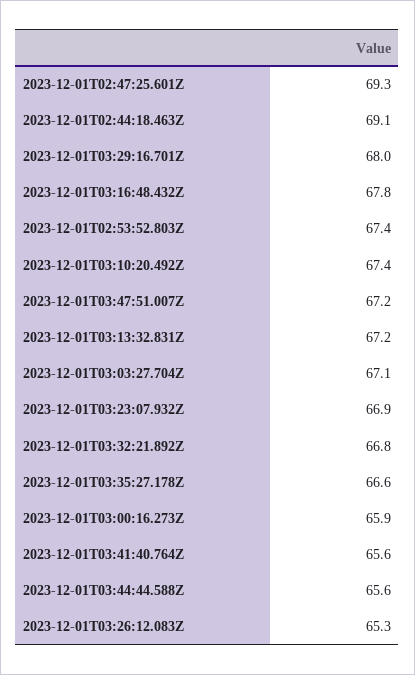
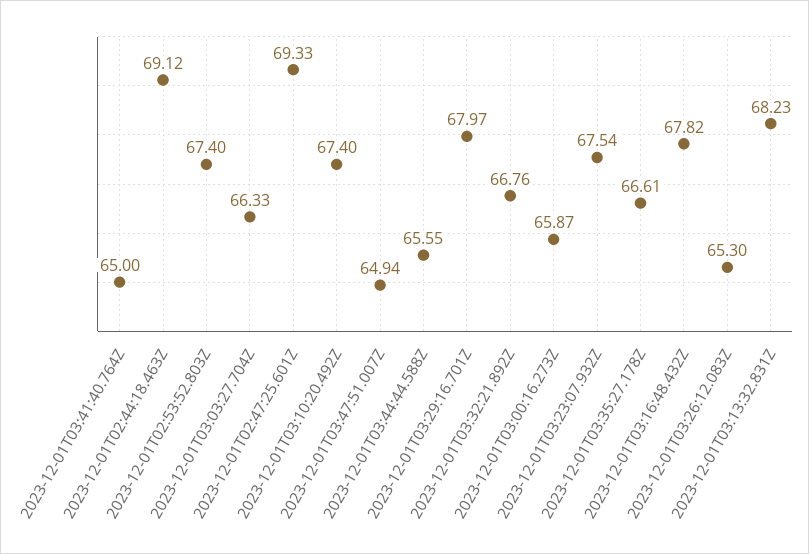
  {
    "2023-12-01T02:47:25.601Z": 69.33,
    "2023-12-01T02:44:18.463Z": 69.12,
    "2023-12-01T03:29:16.701Z": 67.97,
    "2023-12-01T03:16:48.432Z": 67.82,
    "2023-12-01T02:53:52.803Z": 67.4,
    "2023-12-01T03:10:20.492Z": 67.4,
-   "2023-12-01T03:47:51.007Z": 67.2,
+   "2023-12-01T03:47:51.007Z": 64.94,
-   "2023-12-01T03:13:32.831Z": 67.2,
+   "2023-12-01T03:13:32.831Z": 68.23,
-   "2023-12-01T03:03:27.704Z": 67.1,
+   "2023-12-01T03:03:27.704Z": 66.33,
-   "2023-12-01T03:23:07.932Z": 66.9,
+   "2023-12-01T03:23:07.932Z": 67.54,
    "2023-12-01T03:32:21.892Z": 66.76,
    "2023-12-01T03:35:27.178Z": 66.61,
    "2023-12-01T03:00:16.273Z": 65.87,
-   "2023-12-01T03:41:40.764Z": 65.6,
+   "2023-12-01T03:41:40.764Z": 65,
    "2023-12-01T03:44:44.588Z": 65.55,
    "2023-12-01T03:26:12.083Z": 65.3
  }

